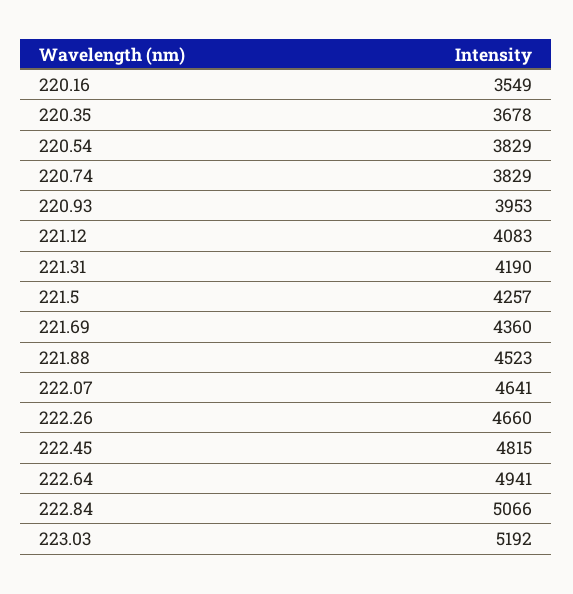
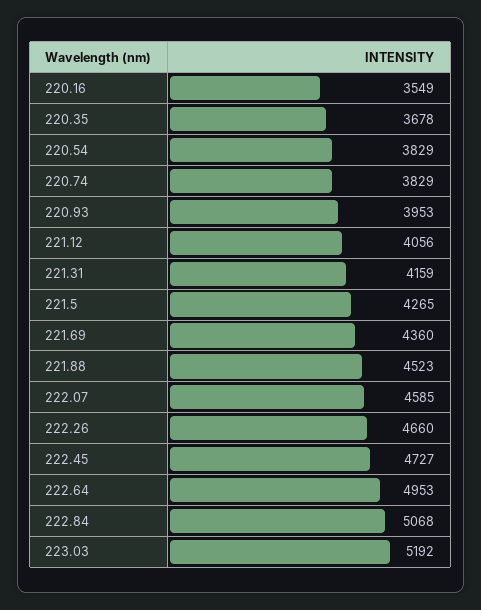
  {
    "220.16": 3549,
    "220.35": 3678,
    "220.54": 3829,
    "220.74": 3829,
    "220.93": 3953,
-   "221.12": 4083,
+   "221.12": 4056,
-   "221.31": 4190,
+   "221.31": 4159,
-   "221.5": 4257,
+   "221.5": 4265,
    "221.69": 4360,
    "221.88": 4523,
-   "222.07": 4641,
+   "222.07": 4585,
    "222.26": 4660,
-   "222.45": 4815,
+   "222.45": 4727,
-   "222.64": 4941,
+   "222.64": 4953,
-   "222.84": 5066,
+   "222.84": 5068,
    "223.03": 5192
  }

